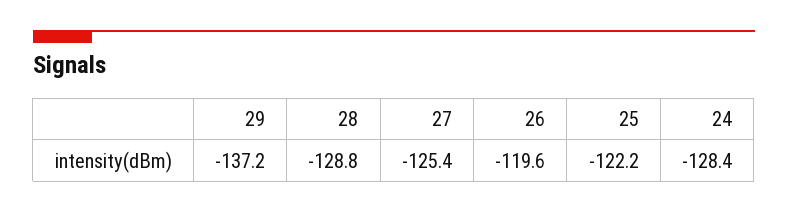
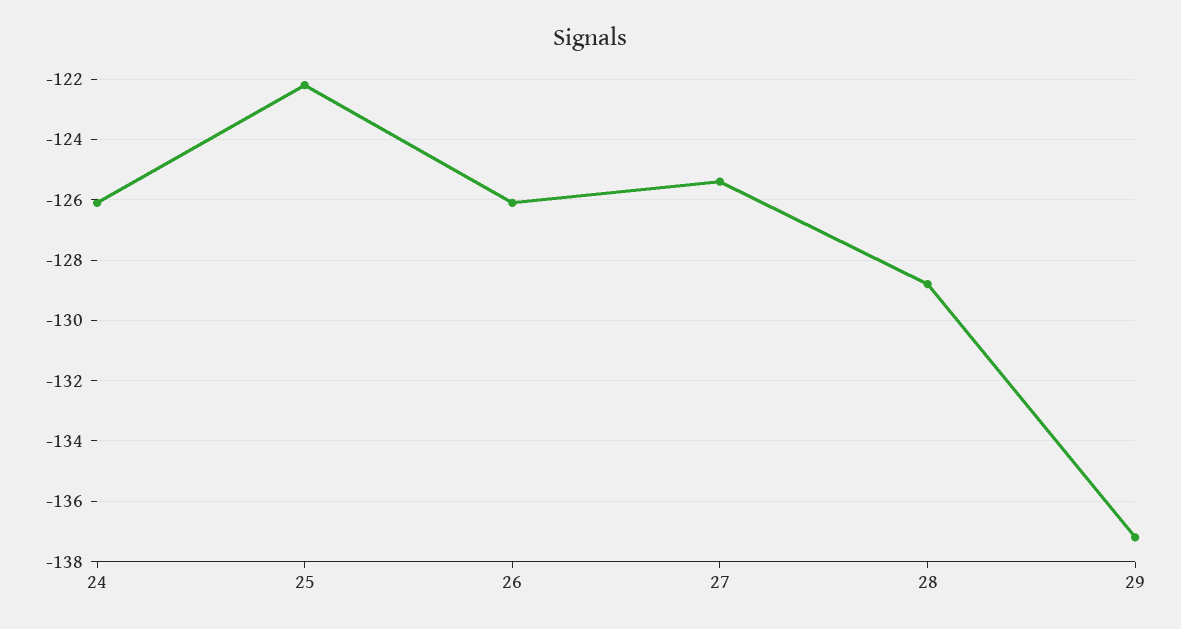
  {
    "29": -137.2,
    "28": -128.8,
    "27": -125.4,
-   "26": -119.6,
+   "26": -126,
    "25": -122.2,
-   "24": -128.4
+   "24": -126
  }

